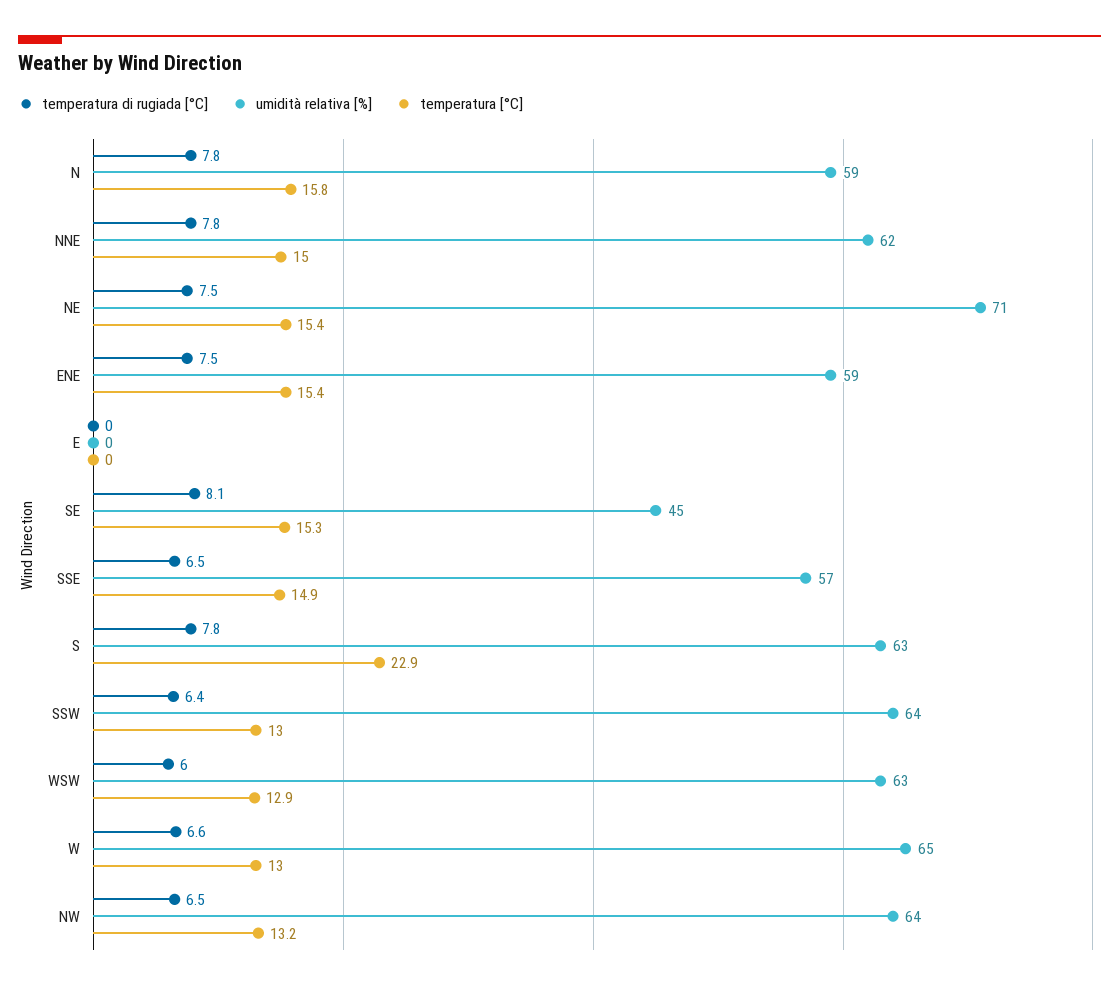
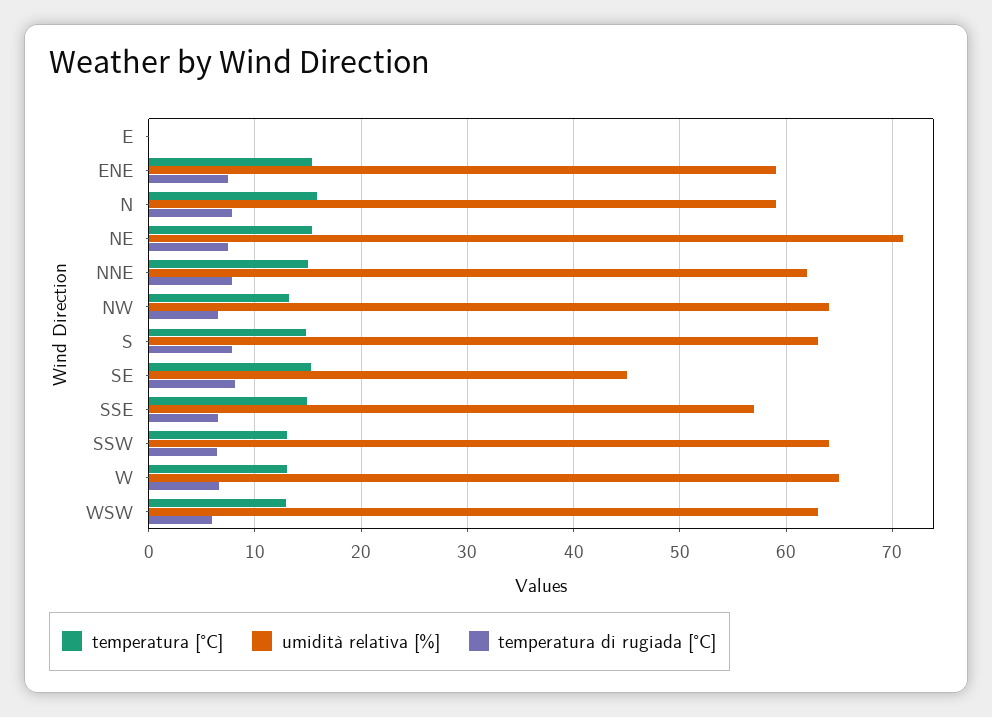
  {
    "temperatura di rugiada [°C]": {
      "N": 7.8,
      "NNE": 7.8,
      "NE": 7.5,
      "ENE": 7.5,
      "E": 0,
      "SE": 8.1,
      "SSE": 6.5,
      "S": 7.8,
      "SSW": 6.4,
      "WSW": 6,
      "W": 6.6,
      "NW": 6.5
    },
    "umidità relativa [%]": {
      "N": 59,
      "NNE": 62,
      "NE": 71,
      "ENE": 59,
      "E": 0,
      "SE": 45,
      "SSE": 57,
      "S": 63,
      "SSW": 64,
      "WSW": 63,
      "W": 65,
      "NW": 64
    },
    "temperatura [°C]": {
      "N": 15.8,
      "NNE": 15,
      "NE": 15.4,
      "ENE": 15.4,
      "E": 0,
      "SE": 15.3,
      "SSE": 14.9,
-     "S": 22.9,
+     "S": 15,
      "SSW": 13,
      "WSW": 12.9,
      "W": 13,
      "NW": 13.2
    }
  }

